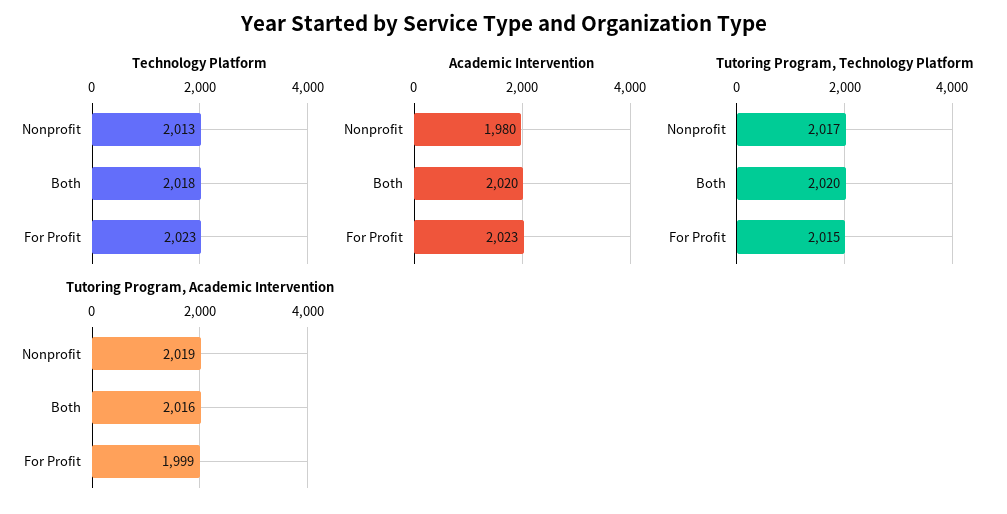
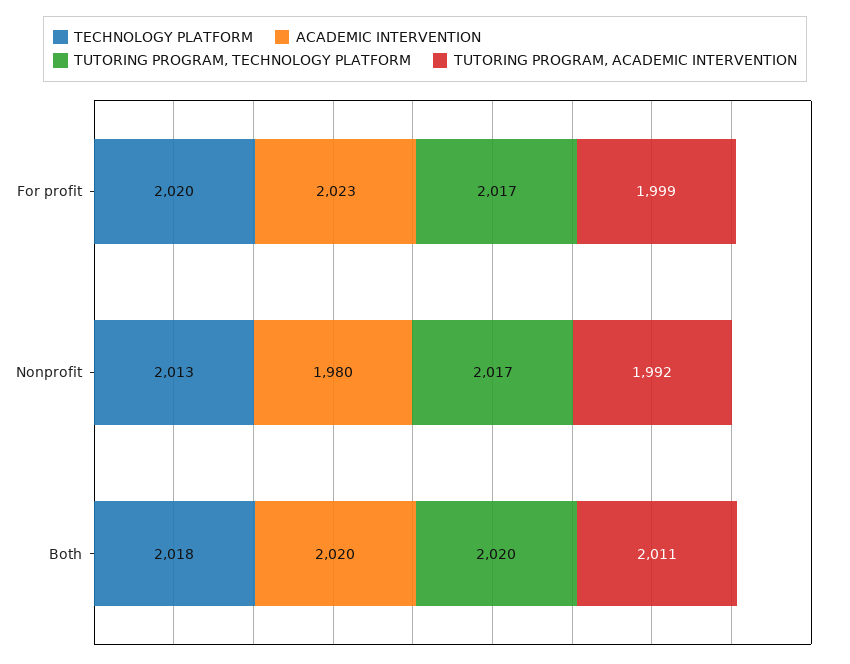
  {
    "Technology Platform": {
      "Nonprofit": 2013,
      "Both": 2018,
-     "For Profit": 2023
+     "For Profit": 2020
    },
    "Academic Intervention": {
      "Nonprofit": 1980,
      "Both": 2020,
      "For Profit": 2023
    },
    "Tutoring Program, Technology Platform": {
      "Nonprofit": 2017,
      "Both": 2020,
-     "For Profit": 2015
+     "For Profit": 2017
    },
    "Tutoring Program, Academic Intervention": {
-     "Nonprofit": 2019,
+     "Nonprofit": 1992,
-     "Both": 2016,
+     "Both": 2011,
      "For Profit": 1999
    }
  }

